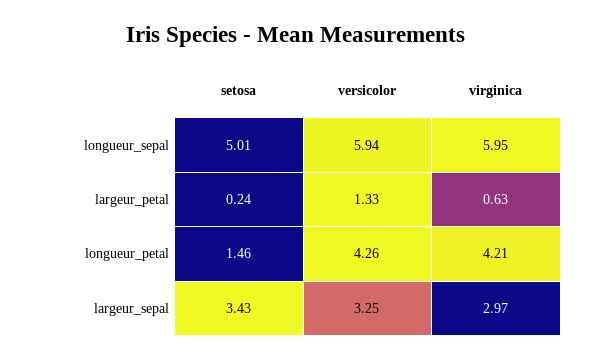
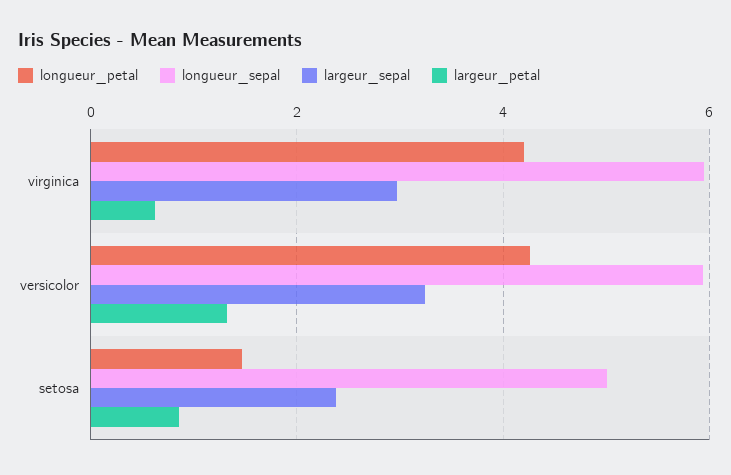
  {
    "longueur_sepal": {
      "setosa": 5.01,
      "versicolor": 5.94,
      "virginica": 5.95
    },
    "largeur_petal": {
-     "setosa": 0.24,
+     "setosa": 0.8,
      "versicolor": 1.33,
      "virginica": 0.63
    },
    "longueur_petal": {
      "setosa": 1.46,
      "versicolor": 4.26,
      "virginica": 4.21
    },
    "largeur_sepal": {
-     "setosa": 3.43,
+     "setosa": 2.4,
      "versicolor": 3.25,
      "virginica": 2.97
    }
  }

